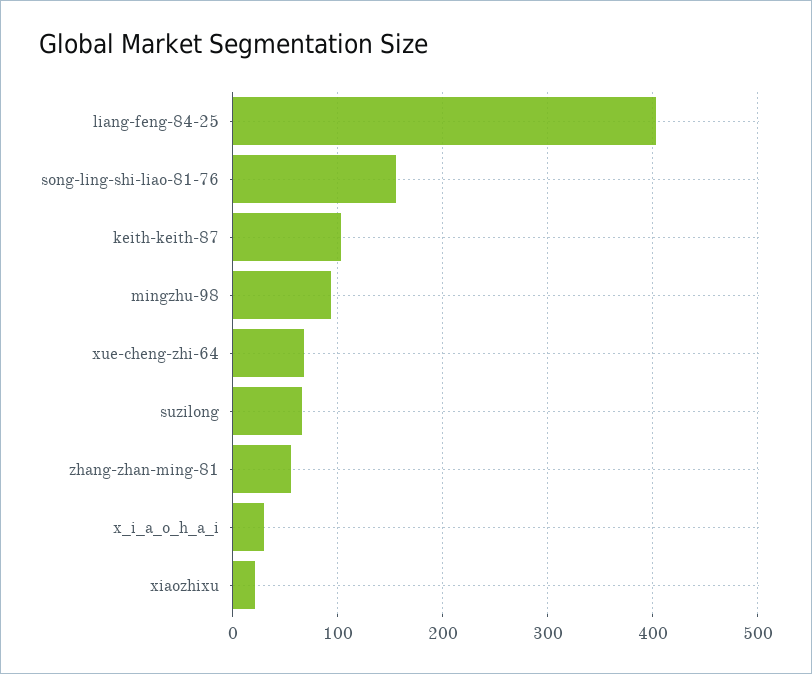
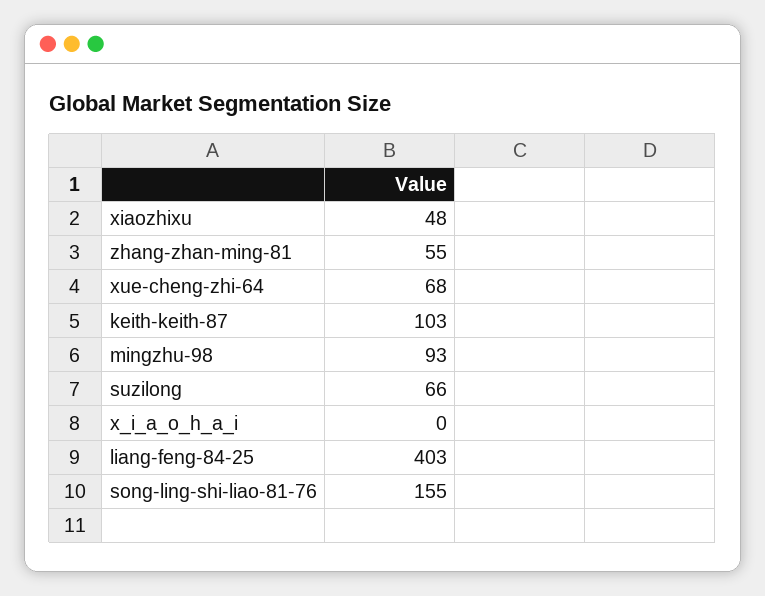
  {
    "liang-feng-84-25": 403,
    "song-ling-shi-liao-81-76": 155,
    "keith-keith-87": 103,
    "mingzhu-98": 93,
    "xue-cheng-zhi-64": 68,
    "suzilong": 66,
    "zhang-zhan-ming-81": 55,
-   "x_i_a_o_h_a_i": 30,
+   "x_i_a_o_h_a_i": 0,
-   "xiaozhixu": 20
+   "xiaozhixu": 48
  }

